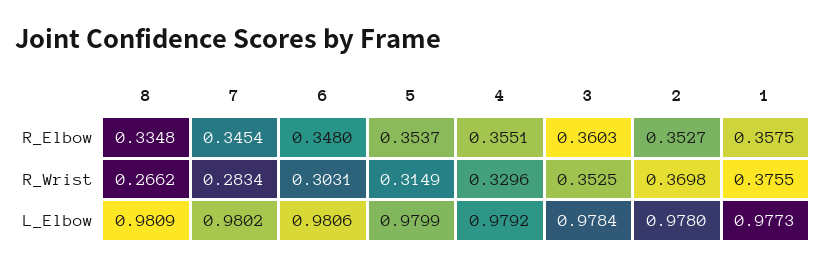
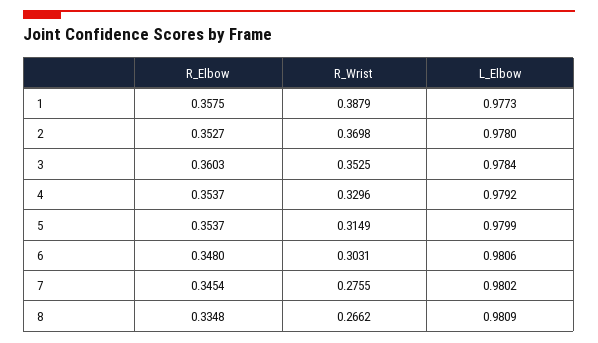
  {
    "8": {
      "R_Elbow": 0.3348,
      "R_Wrist": 0.2662,
      "L_Elbow": 0.9809
    },
    "7": {
      "R_Elbow": 0.3454,
-     "R_Wrist": 0.2834,
+     "R_Wrist": 0.2755,
      "L_Elbow": 0.9802
    },
    "6": {
      "R_Elbow": 0.348,
      "R_Wrist": 0.3031,
      "L_Elbow": 0.9806
    },
    "5": {
      "R_Elbow": 0.3537,
      "R_Wrist": 0.3149,
      "L_Elbow": 0.9799
    },
    "4": {
-     "R_Elbow": 0.3551,
+     "R_Elbow": 0.3537,
      "R_Wrist": 0.3296,
      "L_Elbow": 0.9792
    },
    "3": {
      "R_Elbow": 0.3603,
      "R_Wrist": 0.3525,
      "L_Elbow": 0.9784
    },
    "2": {
      "R_Elbow": 0.3527,
      "R_Wrist": 0.3698,
      "L_Elbow": 0.978
    },
    "1": {
      "R_Elbow": 0.3575,
-     "R_Wrist": 0.3755,
+     "R_Wrist": 0.3879,
      "L_Elbow": 0.9773
    }
  }

